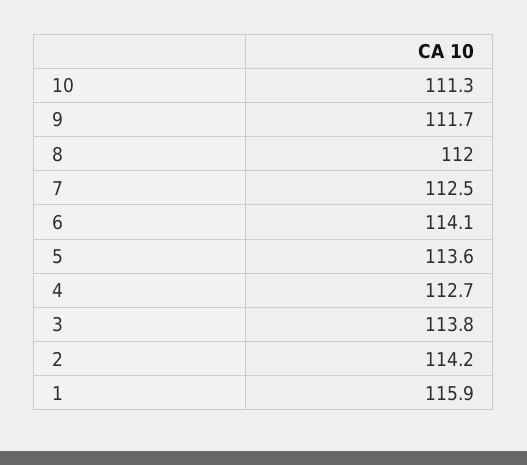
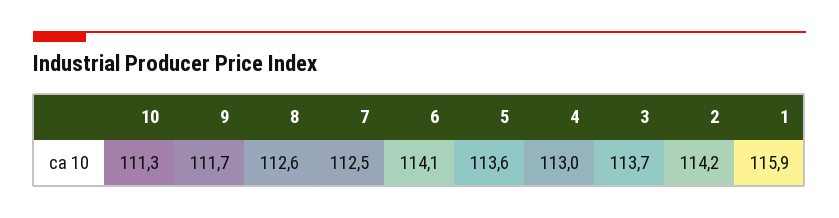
  {
    "10": 111.3,
    "9": 111.7,
-   "8": 112,
+   "8": 112.6,
    "7": 112.5,
    "6": 114.1,
    "5": 113.6,
-   "4": 112.7,
+   "4": 113,
-   "3": 113.8,
+   "3": 113.7,
    "2": 114.2,
    "1": 115.9
  }

